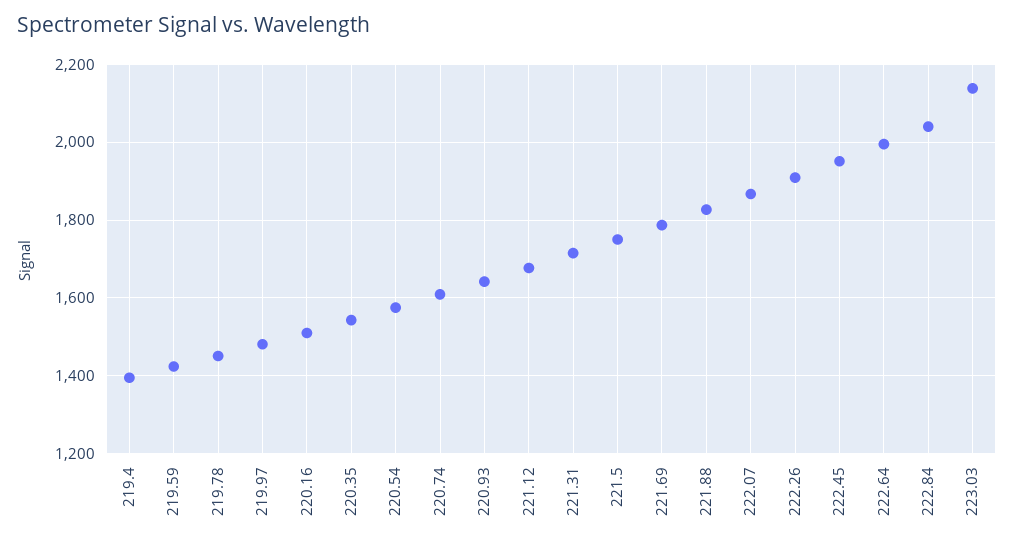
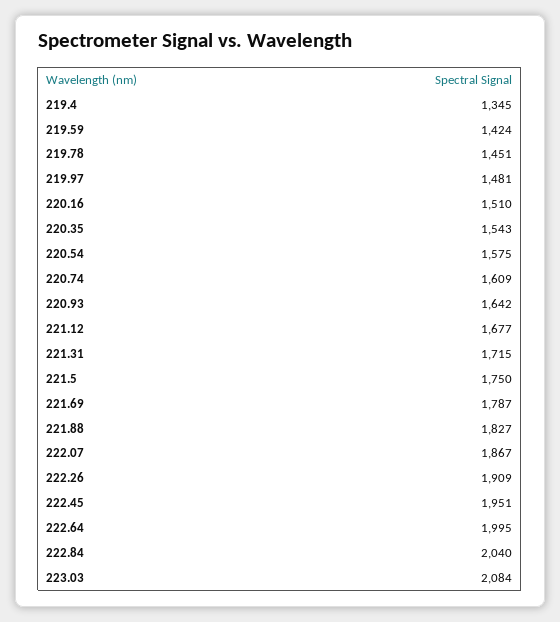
  {
-   "219.4": 1400,
+   "219.4": 1345,
    "219.59": 1424,
    "219.78": 1451,
    "219.97": 1481,
    "220.16": 1510,
    "220.35": 1543,
    "220.54": 1575,
    "220.74": 1609,
    "220.93": 1642,
    "221.12": 1677,
    "221.31": 1715,
    "221.5": 1750,
    "221.69": 1787,
    "221.88": 1827,
    "222.07": 1867,
    "222.26": 1909,
    "222.45": 1951,
    "222.64": 1995,
    "222.84": 2040,
-   "223.03": 2140
+   "223.03": 2084
  }

